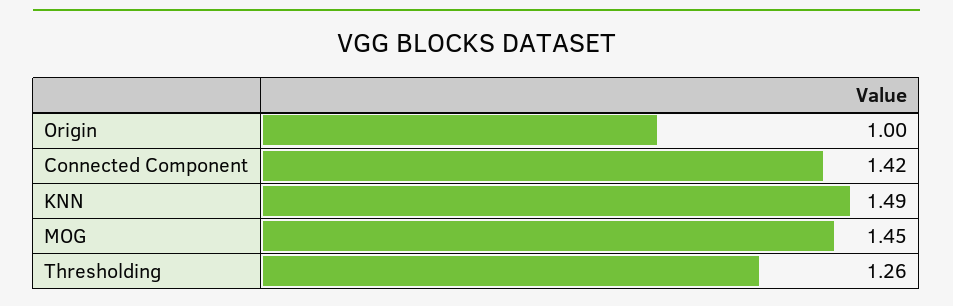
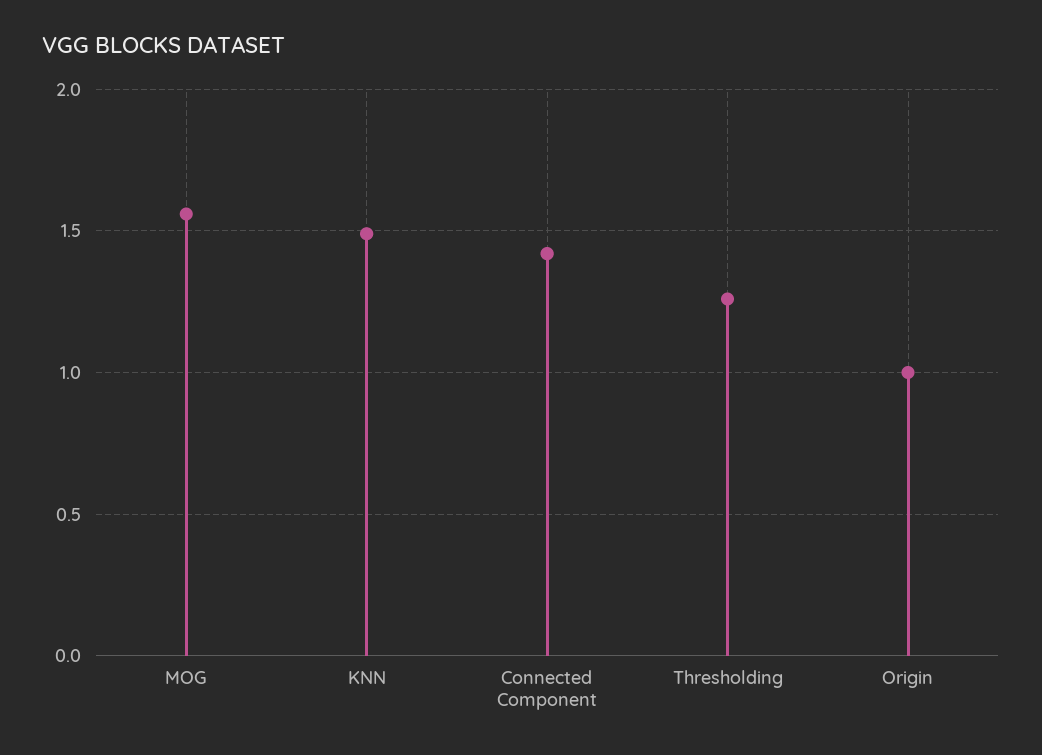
  {
    "Origin": 1,
    "Connected Component": 1.42,
    "KNN": 1.49,
-   "MOG": 1.45,
+   "MOG": 1.55,
    "Thresholding": 1.26
  }

